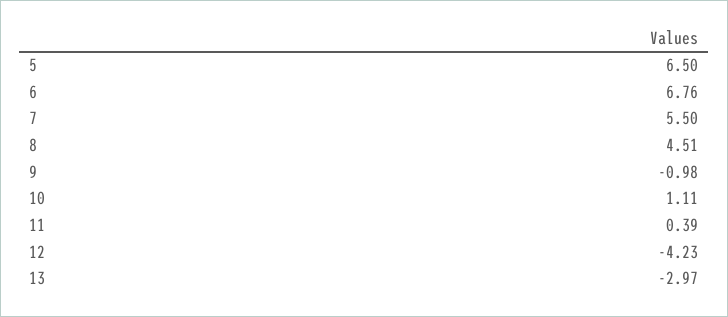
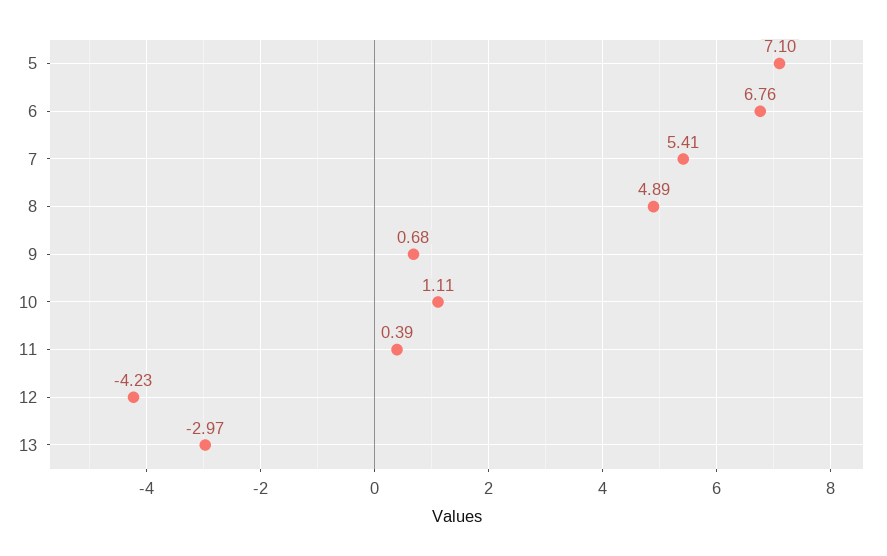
  {
-   "5": 6.5,
+   "5": 7.1,
    "6": 6.76,
-   "7": 5.5,
+   "7": 5.41,
-   "8": 4.51,
+   "8": 4.89,
-   "9": -0.98,
+   "9": 0.68,
    "10": 1.11,
    "11": 0.39,
    "12": -4.23,
    "13": -2.97
  }

